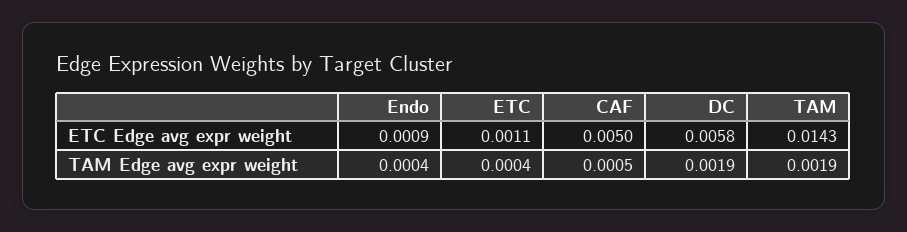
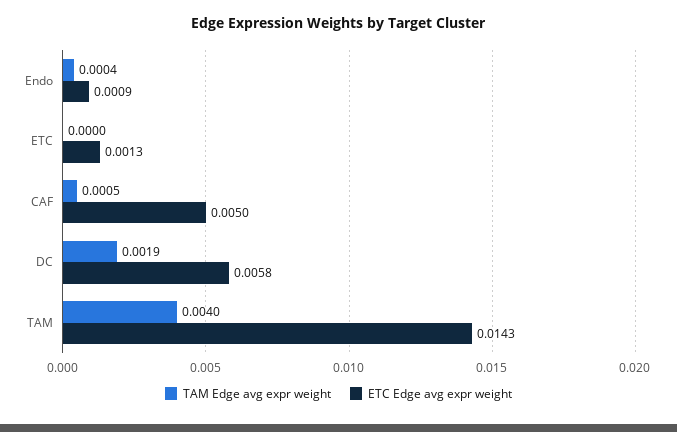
  {
    "ETC Edge avg expr weight": {
      "Endo": 0.0009,
-     "ETC": 0.0011,
+     "ETC": 0.0013,
      "CAF": 0.005,
      "DC": 0.0058,
      "TAM": 0.0143
    },
    "TAM Edge avg expr weight": {
      "Endo": 0.0004,
-     "ETC": 0.0004,
+     "ETC": 0,
      "CAF": 0.0005,
      "DC": 0.0019,
-     "TAM": 0.0019
+     "TAM": 0.004
    }
  }

